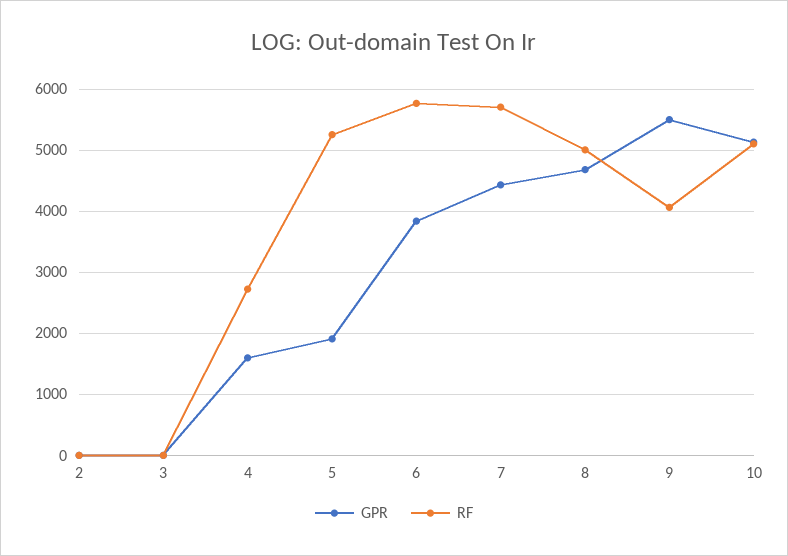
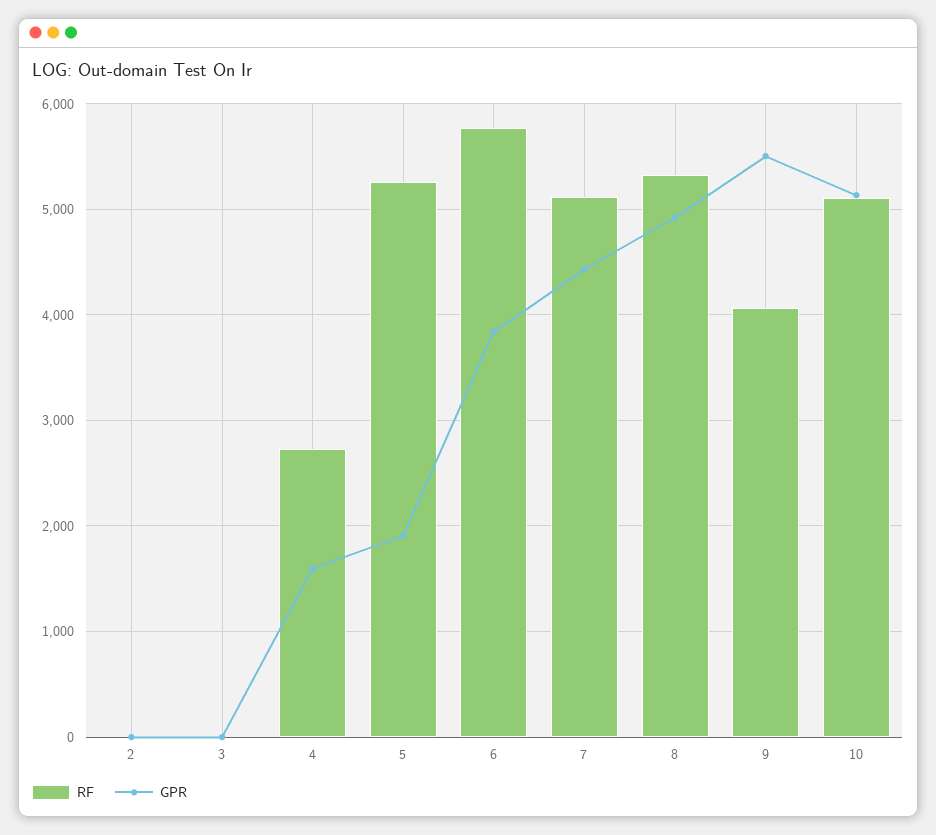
  {
    "GPR": {
      "2": 0,
      "3": 0,
      "4": 1600,
      "5": 1900,
      "6": 3800,
      "7": 4400,
-     "8": 4700,
+     "8": 4900,
      "9": 5500,
      "10": 5100
    },
    "RF": {
      "2": 0,
      "3": 0,
      "4": 2700,
      "5": 5300,
      "6": 5800,
-     "7": 5700,
+     "7": 5100,
-     "8": 5000,
+     "8": 5300,
      "9": 4100,
      "10": 5100
    }
  }

